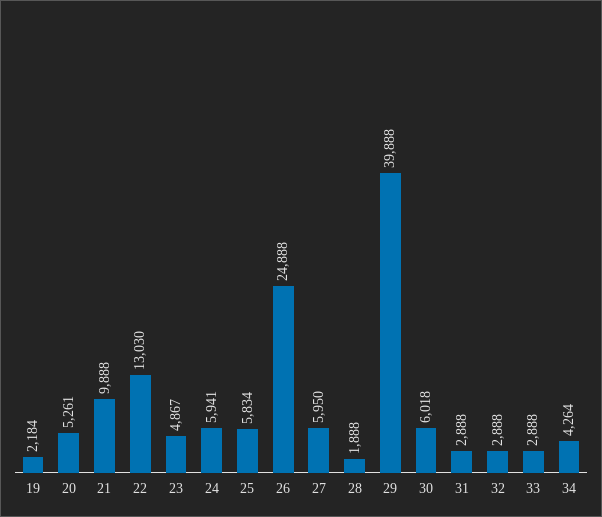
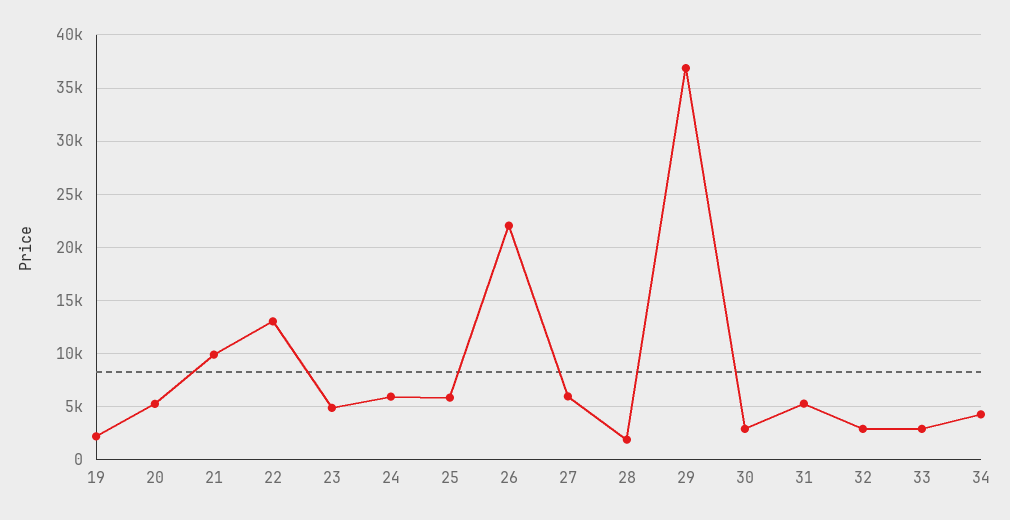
  {
    "19": 2184,
    "20": 5261,
    "21": 9888,
    "22": 13030,
    "23": 4867,
    "24": 5941,
    "25": 5834,
-   "26": 24888,
+   "26": 22000,
    "27": 5950,
    "28": 1888,
-   "29": 39888,
+   "29": 37000,
-   "30": 6018,
+   "30": 3000,
-   "31": 2888,
+   "31": 5000,
    "32": 2888,
    "33": 2888,
    "34": 4264
  }

